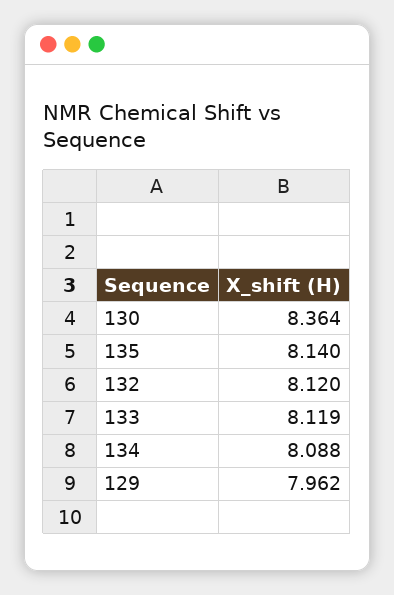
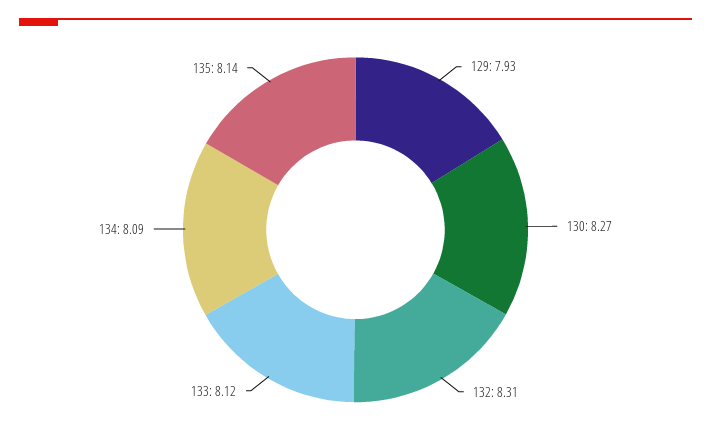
  {
-   "130": 8.364,
+   "130": 8.27,
    "135": 8.14,
-   "132": 8.12,
+   "132": 8.31,
    "133": 8.119,
    "134": 8.088,
-   "129": 7.962
+   "129": 7.93
  }

